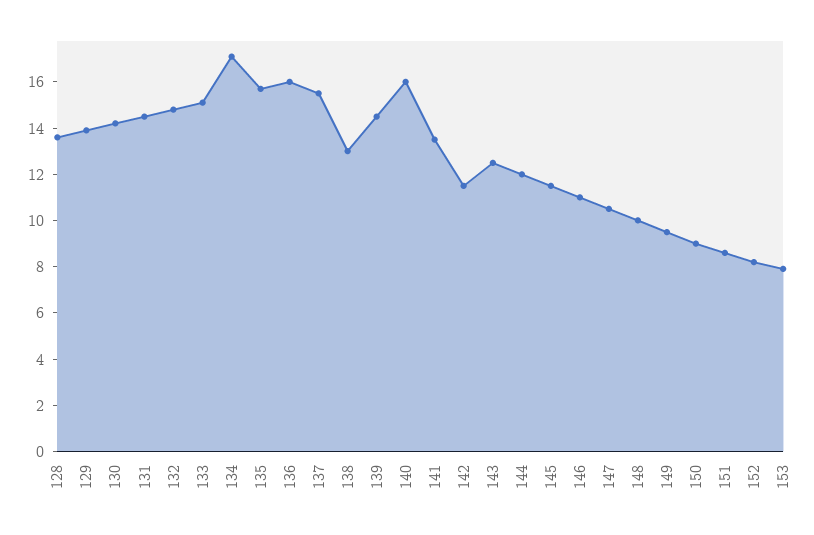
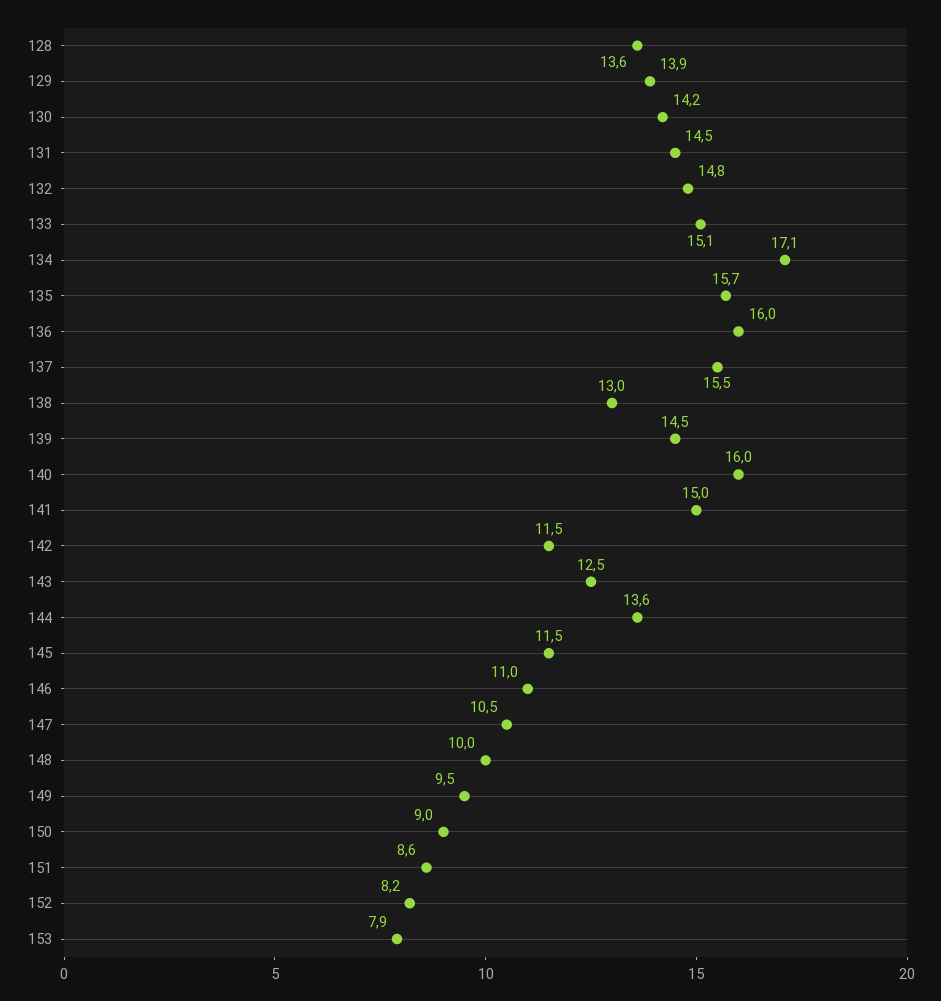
  {
    "128": 13.6,
    "129": 13.9,
    "130": 14.2,
    "131": 14.5,
    "132": 14.8,
    "133": 15.1,
    "134": 17.1,
    "135": 15.7,
    "136": 16,
    "137": 15.5,
    "138": 13,
    "139": 14.5,
    "140": 16,
-   "141": 13.5,
+   "141": 15,
    "142": 11.5,
    "143": 12.5,
-   "144": 12,
+   "144": 13.6,
    "145": 11.5,
    "146": 11,
    "147": 10.5,
    "148": 10,
    "149": 9.5,
    "150": 9,
    "151": 8.6,
    "152": 8.2,
    "153": 7.9
  }

